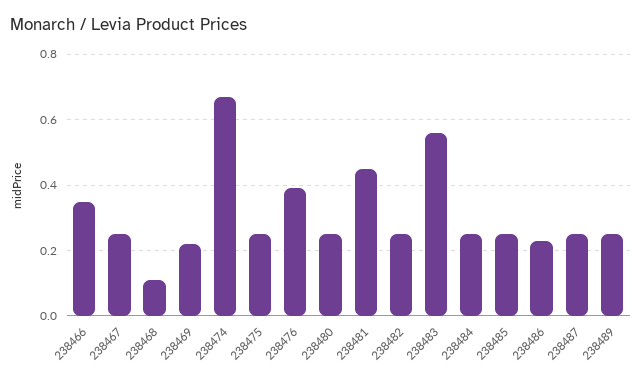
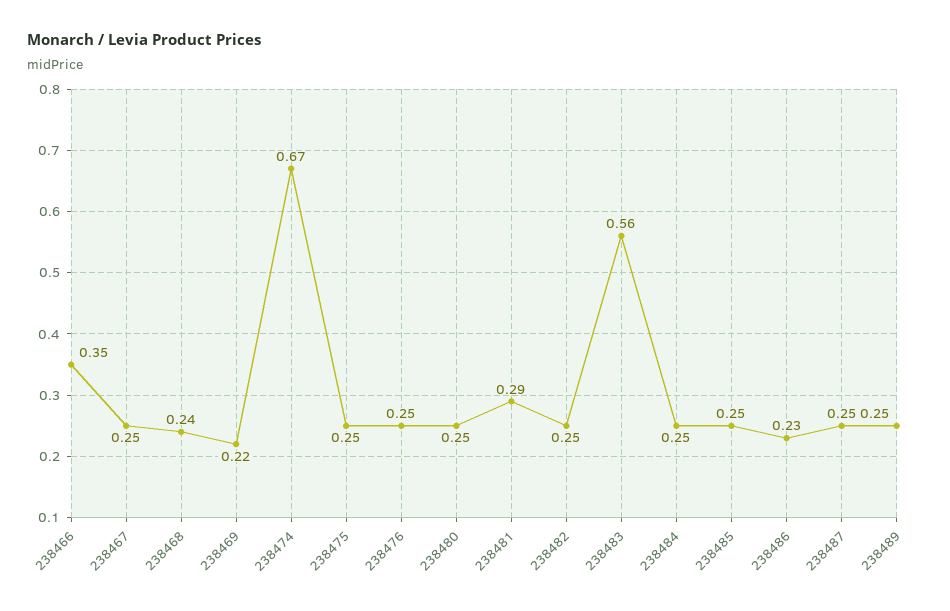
  {
    "238466": 0.35,
    "238467": 0.25,
-   "238468": 0.1,
+   "238468": 0.24,
    "238469": 0.22,
    "238474": 0.67,
    "238475": 0.25,
-   "238476": 0.4,
+   "238476": 0.25,
    "238480": 0.25,
-   "238481": 0.45,
+   "238481": 0.29,
    "238482": 0.25,
    "238483": 0.56,
    "238484": 0.25,
    "238485": 0.25,
    "238486": 0.23,
    "238487": 0.25,
    "238489": 0.25
  }

